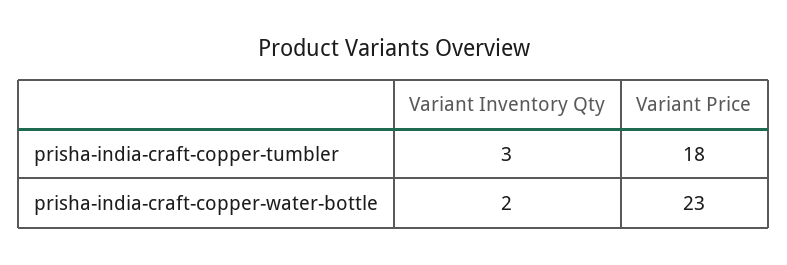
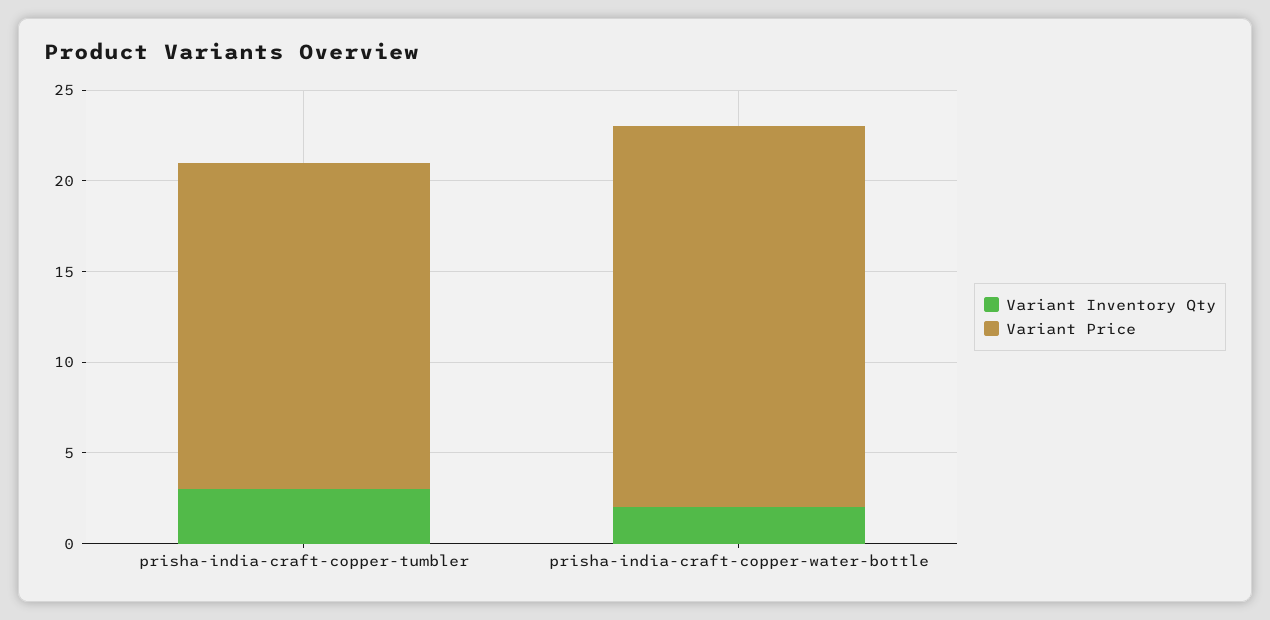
  {
    "Variant Inventory Qty": {
      "prisha-india-craft-copper-tumbler": 3,
      "prisha-india-craft-copper-water-bottle": 2
    },
    "Variant Price": {
      "prisha-india-craft-copper-tumbler": 18,
-     "prisha-india-craft-copper-water-bottle": 23
+     "prisha-india-craft-copper-water-bottle": 21
    }
  }

